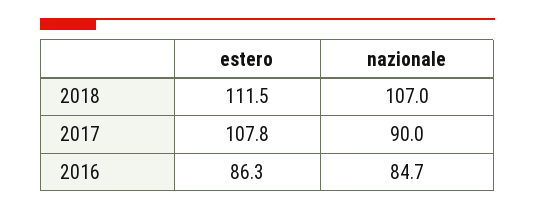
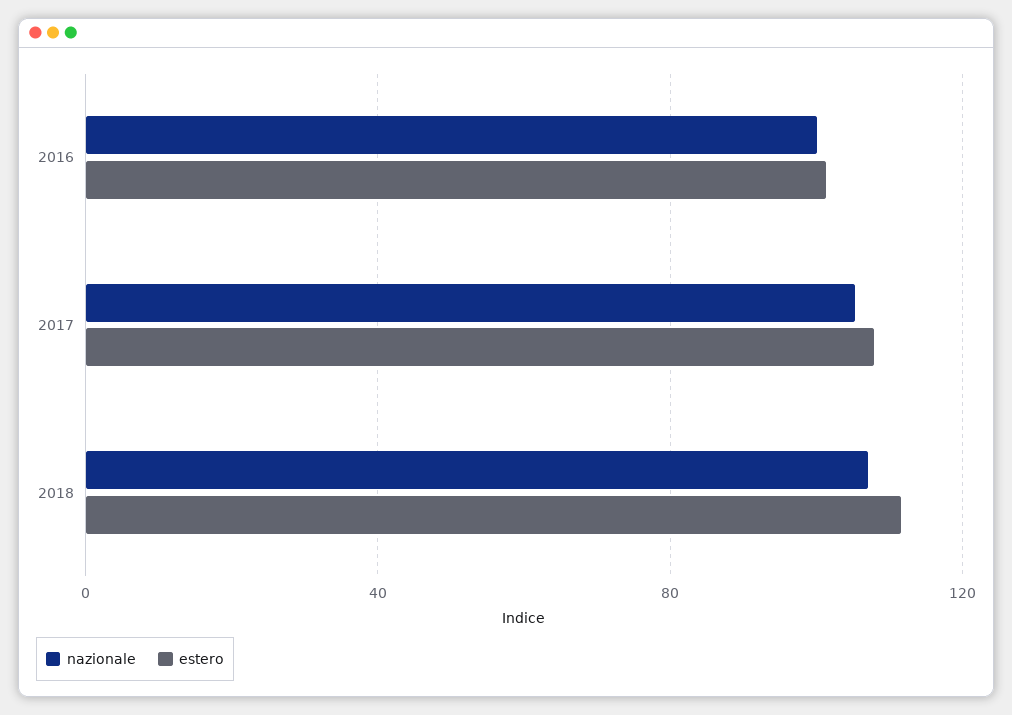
  {
    "estero": {
      "2018": 111.5,
      "2017": 107.8,
-     "2016": 86.3
+     "2016": 100
    },
    "nazionale": {
      "2018": 107,
-     "2017": 90,
+     "2017": 105,
-     "2016": 84.7
+     "2016": 100
    }
  }

